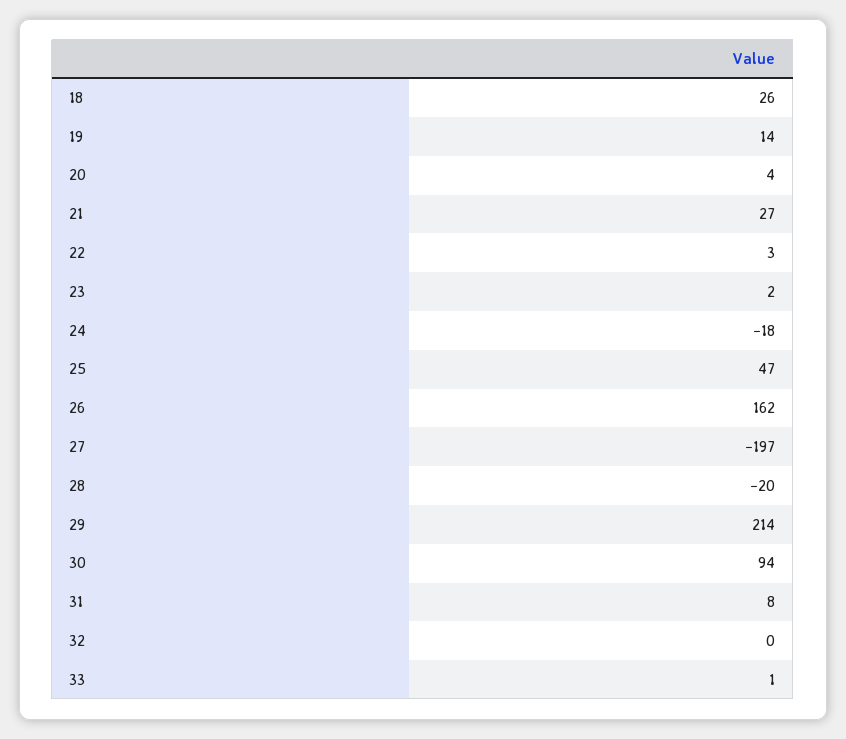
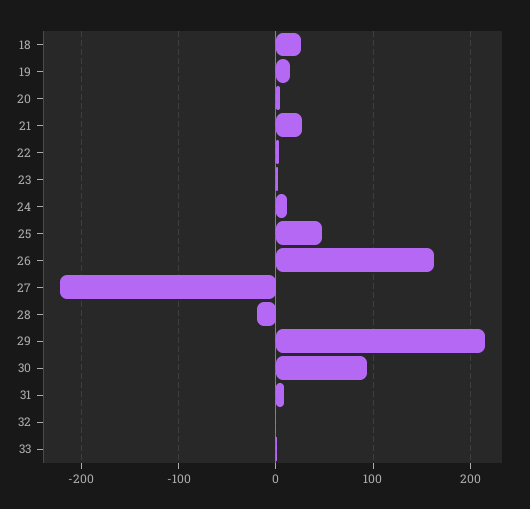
  {
    "18": 26,
    "19": 14,
    "20": 4,
    "21": 27,
    "22": 3,
    "23": 2,
-   "24": -18,
+   "24": 10,
    "25": 47,
    "26": 162,
-   "27": -197,
+   "27": -220,
    "28": -20,
    "29": 214,
    "30": 94,
    "31": 8,
    "32": 0,
    "33": 1
  }

